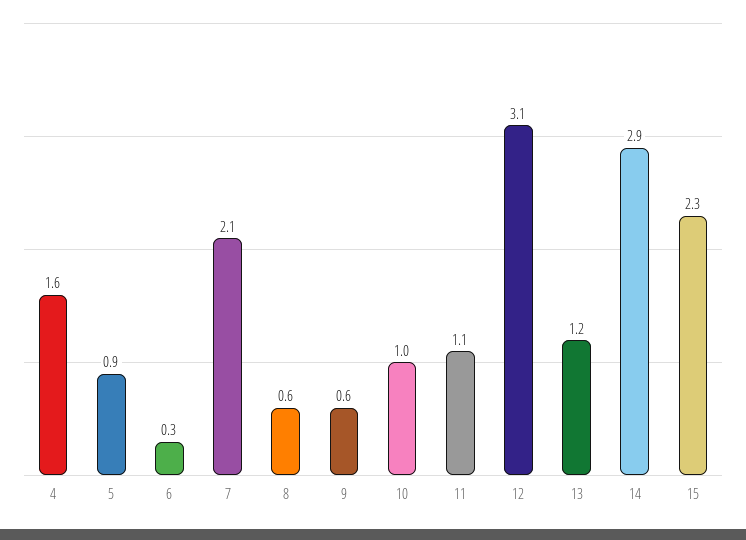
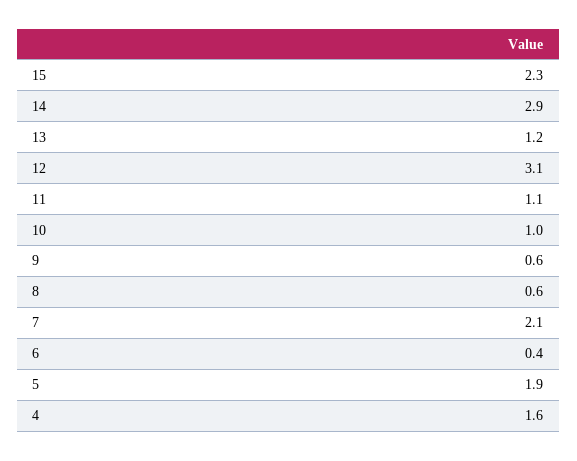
  {
    "4": 1.6,
-   "5": 0.9,
+   "5": 1.9,
-   "6": 0.3,
+   "6": 0.4,
    "7": 2.1,
    "8": 0.6,
    "9": 0.6,
    "10": 1,
    "11": 1.1,
    "12": 3.1,
    "13": 1.2,
    "14": 2.9,
    "15": 2.3
  }

